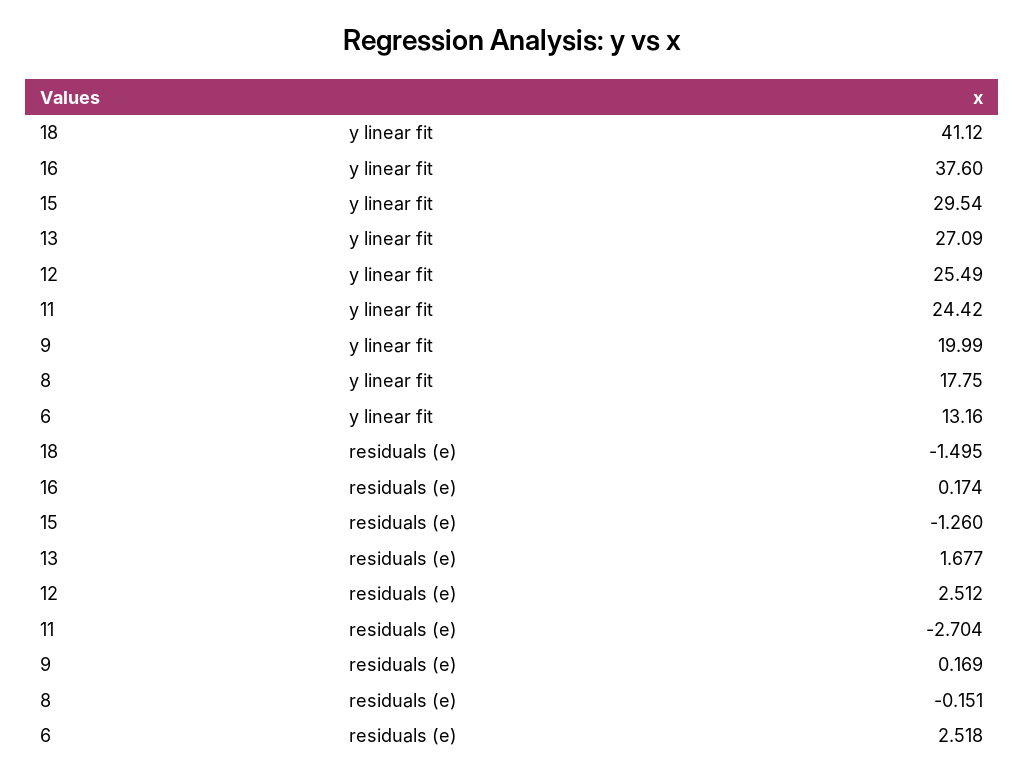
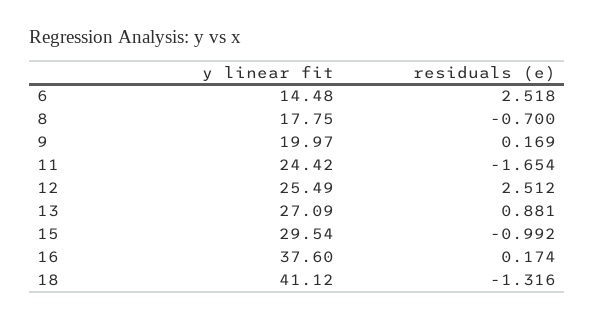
  {
    "18": {
      "y linear fit": 41.12,
-     "residuals (e)": -1.495
+     "residuals (e)": -1.316
    },
    "16": {
      "y linear fit": 37.6,
      "residuals (e)": 0.174
    },
    "15": {
      "y linear fit": 29.54,
-     "residuals (e)": -1.26
+     "residuals (e)": -0.992
    },
    "13": {
      "y linear fit": 27.09,
-     "residuals (e)": 1.677
+     "residuals (e)": 0.881
    },
    "12": {
      "y linear fit": 25.49,
      "residuals (e)": 2.512
    },
    "11": {
      "y linear fit": 24.42,
-     "residuals (e)": -2.704
+     "residuals (e)": -1.654
    },
    "9": {
-     "y linear fit": 19.99,
+     "y linear fit": 19.97,
      "residuals (e)": 0.169
    },
    "8": {
      "y linear fit": 17.75,
-     "residuals (e)": -0.151
+     "residuals (e)": -0.7
    },
    "6": {
-     "y linear fit": 13.16,
+     "y linear fit": 14.48,
      "residuals (e)": 2.518
    }
  }

